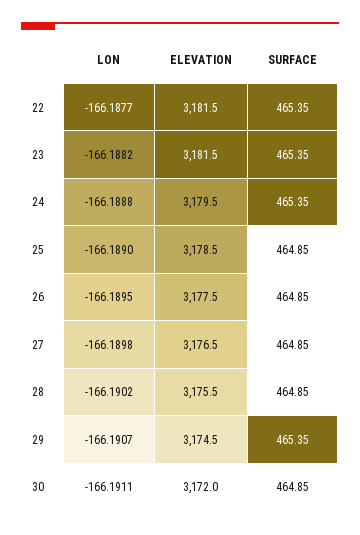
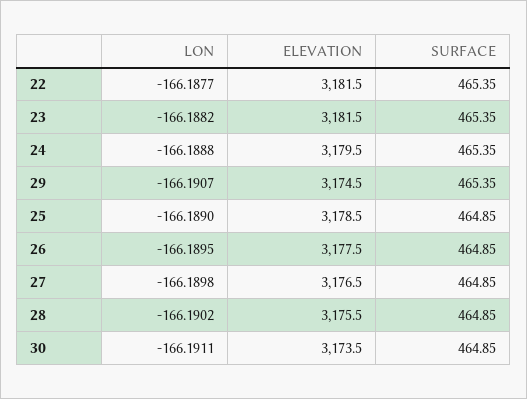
  {
    "LON": {
      "22": -166.1877,
      "23": -166.1882,
      "24": -166.1888,
      "25": -166.189,
      "26": -166.1895,
      "27": -166.1898,
      "28": -166.1902,
      "29": -166.1907,
      "30": -166.1911
    },
    "ELEVATION": {
      "22": 3181.5,
      "23": 3181.5,
      "24": 3179.5,
      "25": 3178.5,
      "26": 3177.5,
      "27": 3176.5,
      "28": 3175.5,
      "29": 3174.5,
-     "30": 3172
+     "30": 3173.5
    },
    "SURFACE": {
      "22": 465.35,
      "23": 465.35,
      "24": 465.35,
      "25": 464.85,
      "26": 464.85,
      "27": 464.85,
      "28": 464.85,
      "29": 465.35,
      "30": 464.85
    }
  }

